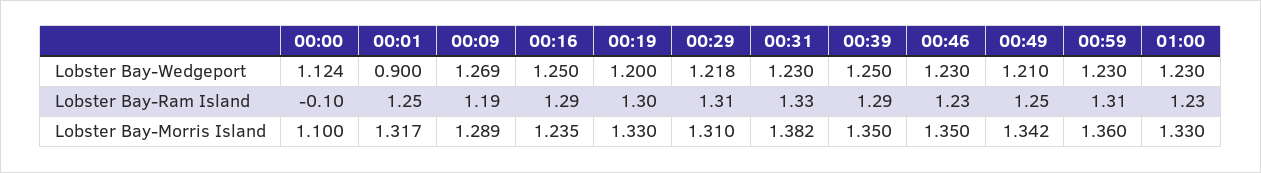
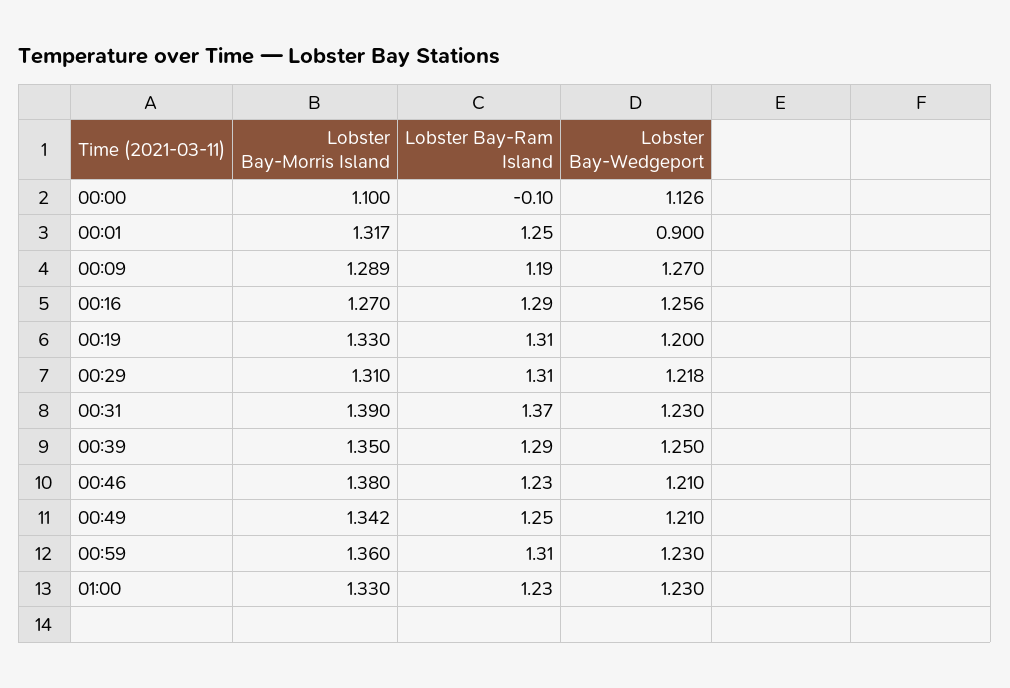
  {
    "00:00": {
-     "Lobster Bay-Wedgeport": 1.124,
+     "Lobster Bay-Wedgeport": 1.126,
      "Lobster Bay-Ram Island": -0.1,
      "Lobster Bay-Morris Island": 1.1
    },
    "00:01": {
      "Lobster Bay-Wedgeport": 0.9,
      "Lobster Bay-Ram Island": 1.25,
      "Lobster Bay-Morris Island": 1.317
    },
    "00:09": {
-     "Lobster Bay-Wedgeport": 1.269,
+     "Lobster Bay-Wedgeport": 1.27,
      "Lobster Bay-Ram Island": 1.19,
      "Lobster Bay-Morris Island": 1.289
    },
    "00:16": {
-     "Lobster Bay-Wedgeport": 1.25,
+     "Lobster Bay-Wedgeport": 1.256,
      "Lobster Bay-Ram Island": 1.29,
-     "Lobster Bay-Morris Island": 1.235
+     "Lobster Bay-Morris Island": 1.27
    },
    "00:19": {
      "Lobster Bay-Wedgeport": 1.2,
-     "Lobster Bay-Ram Island": 1.3,
+     "Lobster Bay-Ram Island": 1.31,
      "Lobster Bay-Morris Island": 1.33
    },
    "00:29": {
      "Lobster Bay-Wedgeport": 1.218,
      "Lobster Bay-Ram Island": 1.31,
      "Lobster Bay-Morris Island": 1.31
    },
    "00:31": {
      "Lobster Bay-Wedgeport": 1.23,
-     "Lobster Bay-Ram Island": 1.33,
+     "Lobster Bay-Ram Island": 1.37,
-     "Lobster Bay-Morris Island": 1.382
+     "Lobster Bay-Morris Island": 1.39
    },
    "00:39": {
      "Lobster Bay-Wedgeport": 1.25,
      "Lobster Bay-Ram Island": 1.29,
      "Lobster Bay-Morris Island": 1.35
    },
    "00:46": {
-     "Lobster Bay-Wedgeport": 1.23,
+     "Lobster Bay-Wedgeport": 1.21,
      "Lobster Bay-Ram Island": 1.23,
-     "Lobster Bay-Morris Island": 1.35
+     "Lobster Bay-Morris Island": 1.38
    },
    "00:49": {
      "Lobster Bay-Wedgeport": 1.21,
      "Lobster Bay-Ram Island": 1.25,
      "Lobster Bay-Morris Island": 1.342
    },
    "00:59": {
      "Lobster Bay-Wedgeport": 1.23,
      "Lobster Bay-Ram Island": 1.31,
      "Lobster Bay-Morris Island": 1.36
    },
    "01:00": {
      "Lobster Bay-Wedgeport": 1.23,
      "Lobster Bay-Ram Island": 1.23,
      "Lobster Bay-Morris Island": 1.33
    }
  }

